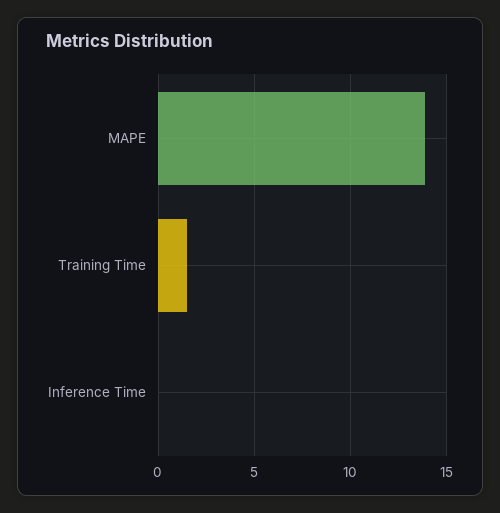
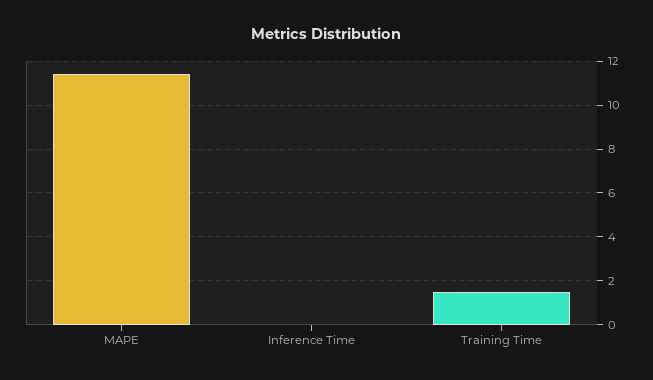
  {
-   "MAPE": 14,
+   "MAPE": 11.5,
    "Training Time": 1.5,
    "Inference Time": 0
  }

